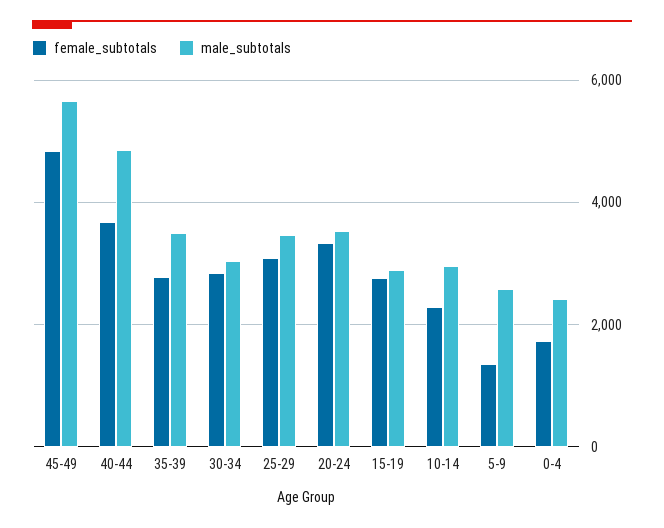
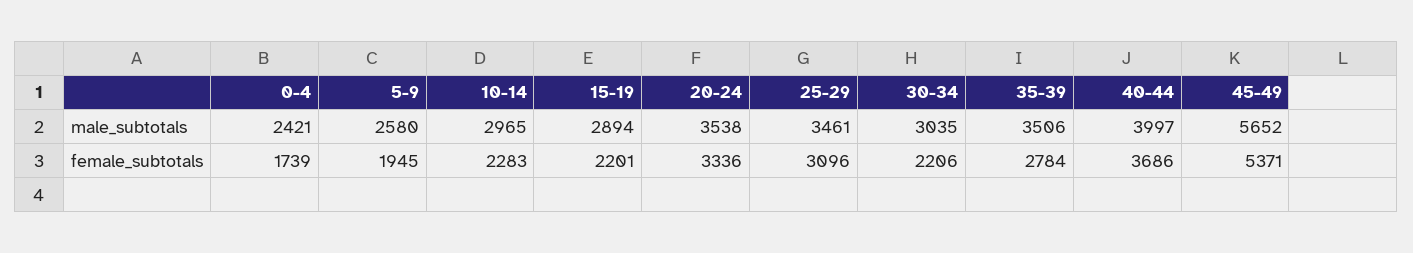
  {
    "female_subtotals": {
-     "45-49": 4800,
+     "45-49": 5371,
      "40-44": 3686,
      "35-39": 2784,
-     "30-34": 2800,
+     "30-34": 2206,
      "25-29": 3096,
      "20-24": 3336,
-     "15-19": 2800,
+     "15-19": 2201,
      "10-14": 2283,
-     "5-9": 1400,
+     "5-9": 1945,
      "0-4": 1739
    },
    "male_subtotals": {
      "45-49": 5652,
-     "40-44": 4800,
+     "40-44": 3997,
      "35-39": 3506,
      "30-34": 3035,
      "25-29": 3461,
      "20-24": 3538,
      "15-19": 2894,
      "10-14": 2965,
      "5-9": 2580,
      "0-4": 2421
    }
  }

